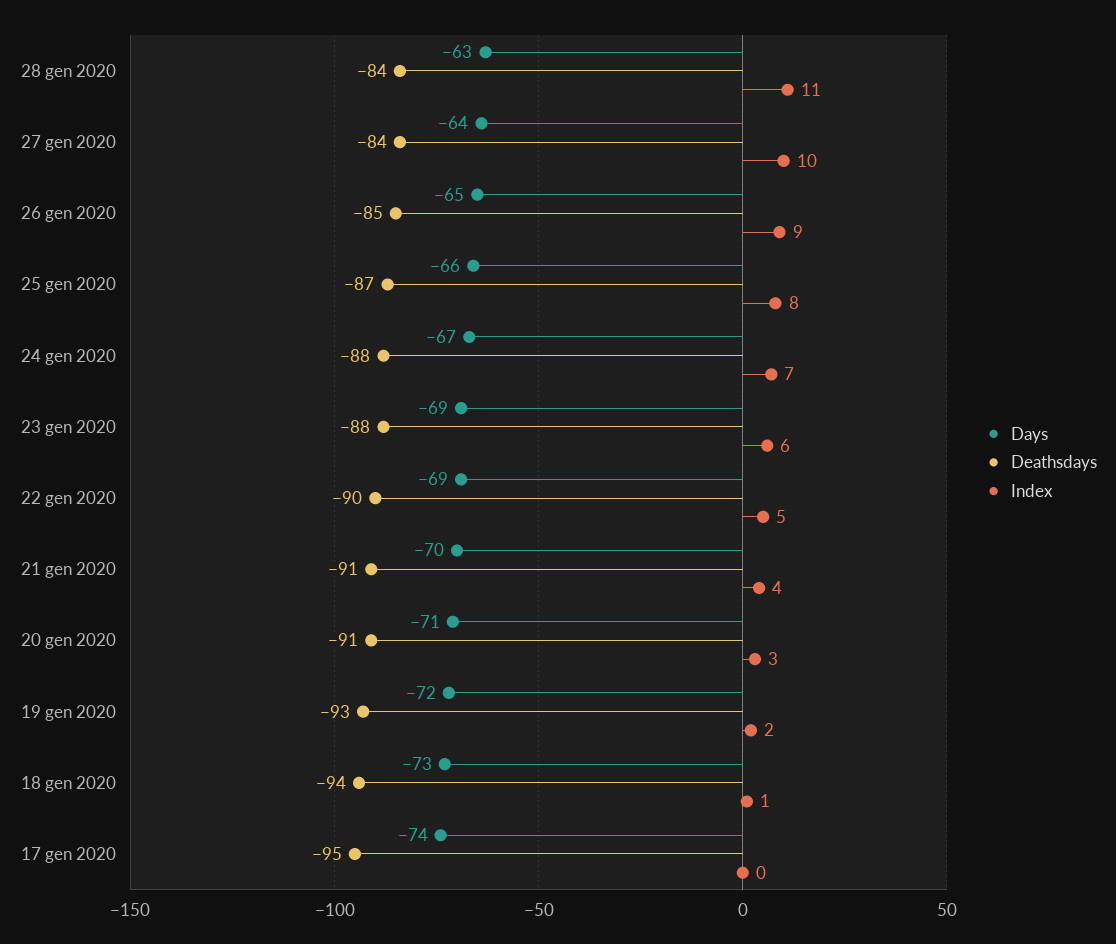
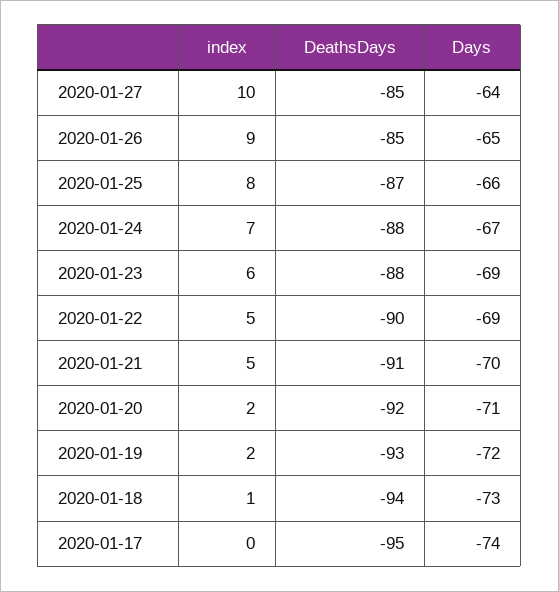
  {
    "Days": {
-     "28 gen 2020": -63,
      "27 gen 2020": -64,
      "26 gen 2020": -65,
      "25 gen 2020": -66,
      "24 gen 2020": -67,
      "23 gen 2020": -69,
      "22 gen 2020": -69,
      "21 gen 2020": -70,
      "20 gen 2020": -71,
      "19 gen 2020": -72,
      "18 gen 2020": -73,
      "17 gen 2020": -74
    },
    "Deathsdays": {
-     "28 gen 2020": -84,
-     "27 gen 2020": -84,
+     "27 gen 2020": -85,
      "26 gen 2020": -85,
      "25 gen 2020": -87,
      "24 gen 2020": -88,
      "23 gen 2020": -88,
      "22 gen 2020": -90,
      "21 gen 2020": -91,
-     "20 gen 2020": -91,
+     "20 gen 2020": -92,
      "19 gen 2020": -93,
      "18 gen 2020": -94,
      "17 gen 2020": -95
    },
    "Index": {
-     "28 gen 2020": 11,
      "27 gen 2020": 10,
      "26 gen 2020": 9,
      "25 gen 2020": 8,
      "24 gen 2020": 7,
      "23 gen 2020": 6,
      "22 gen 2020": 5,
-     "21 gen 2020": 4,
+     "21 gen 2020": 5,
-     "20 gen 2020": 3,
+     "20 gen 2020": 2,
      "19 gen 2020": 2,
      "18 gen 2020": 1,
      "17 gen 2020": 0
    }
  }

